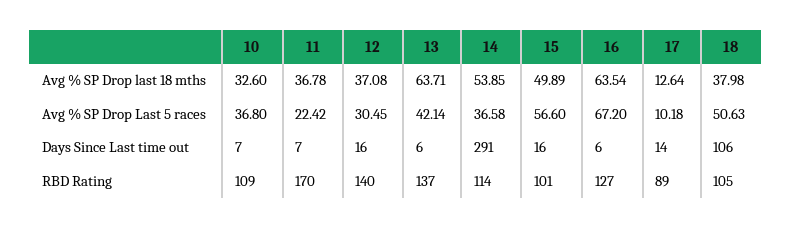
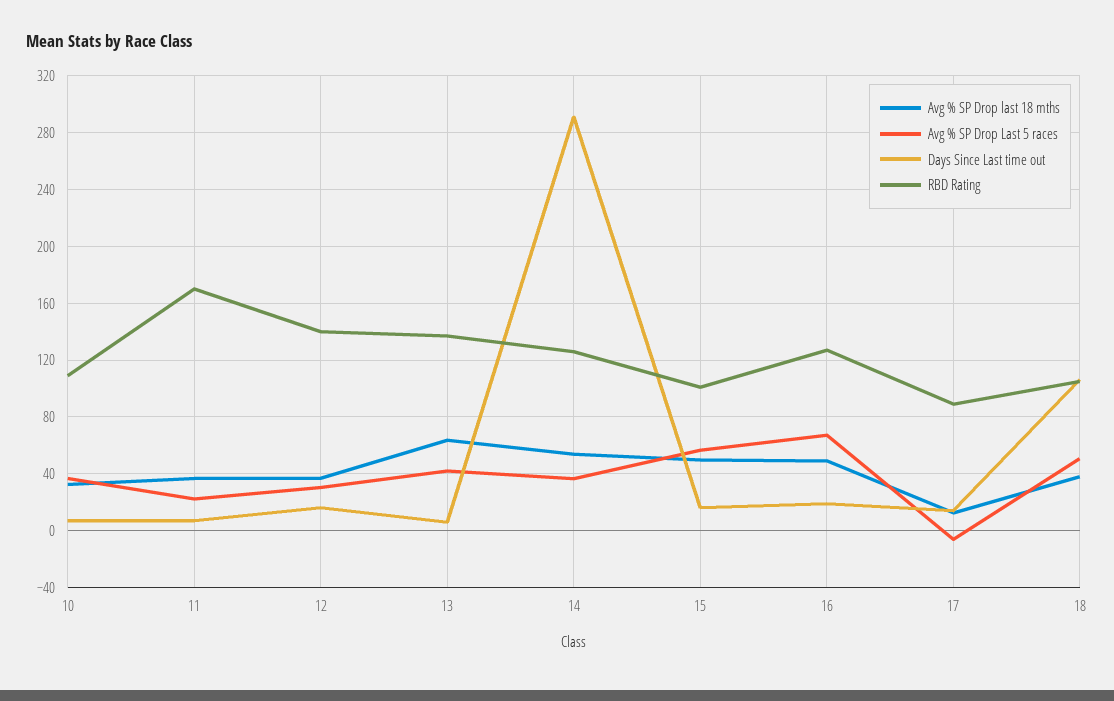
  {
    "Avg % SP Drop last 18 mths": {
      "10": 32.6,
      "11": 36.78,
      "12": 37.08,
      "13": 63.71,
      "14": 53.85,
      "15": 49.89,
-     "16": 63.54,
+     "16": 50,
      "17": 12.64,
      "18": 37.98
    },
    "Avg % SP Drop Last 5 races": {
      "10": 36.8,
      "11": 22.42,
      "12": 30.45,
      "13": 42.14,
      "14": 36.58,
      "15": 56.6,
      "16": 67.2,
-     "17": 10.18,
+     "17": -5,
      "18": 50.63
    },
    "Days Since Last time out": {
      "10": 7,
      "11": 7,
      "12": 16,
      "13": 6,
      "14": 291,
      "15": 16,
-     "16": 6,
+     "16": 20,
      "17": 14,
      "18": 106
    },
    "RBD Rating": {
      "10": 109,
      "11": 170,
      "12": 140,
      "13": 137,
-     "14": 114,
+     "14": 125,
      "15": 101,
      "16": 127,
      "17": 89,
      "18": 105
    }
  }

